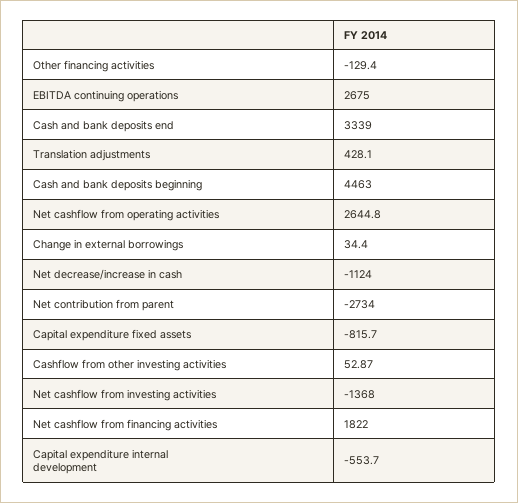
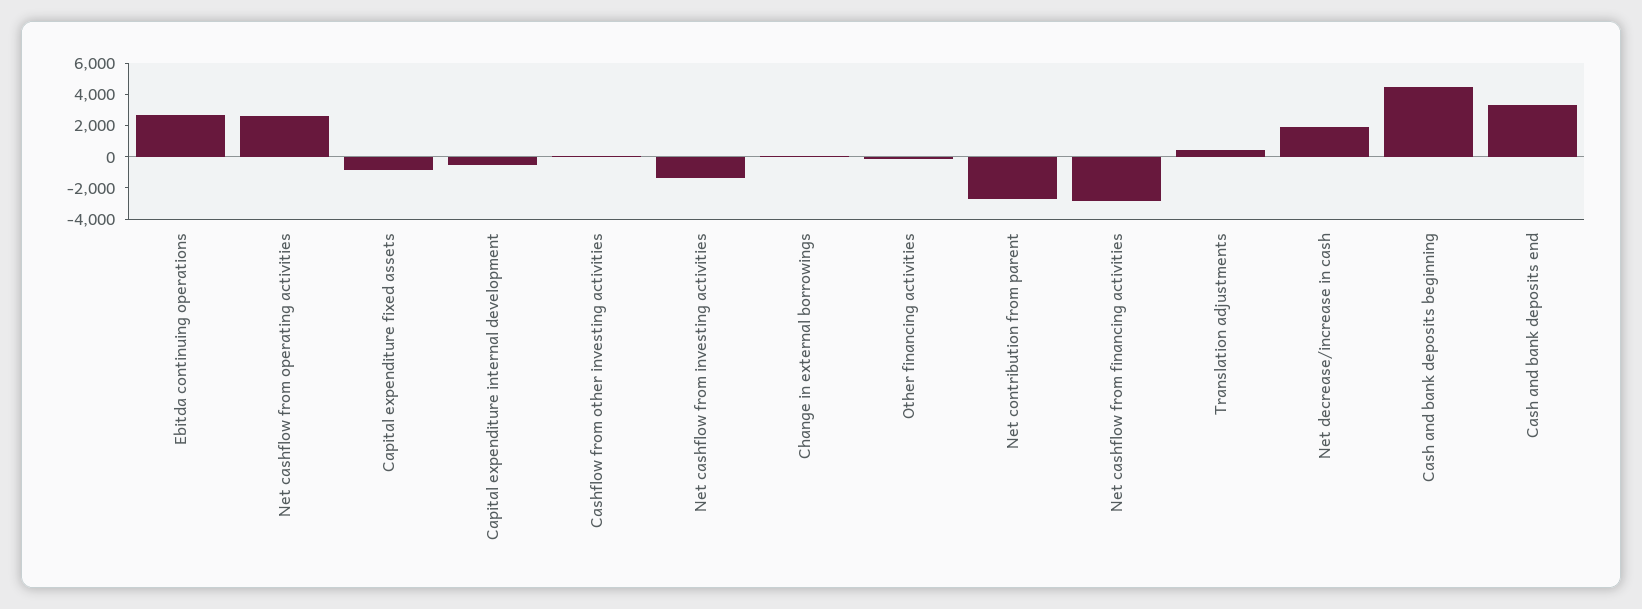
  {
    "Other financing activities": -129.4,
    "EBITDA continuing operations": 2675,
    "Cash and bank deposits end": 3339,
    "Translation adjustments": 428.1,
    "Cash and bank deposits beginning": 4463,
    "Net cashflow from operating activities": 2644.8,
    "Change in external borrowings": 34.4,
-   "Net decrease/increase in cash": -1124,
+   "Net decrease/increase in cash": 2000,
    "Net contribution from parent": -2734,
    "Capital expenditure fixed assets": -815.7,
    "Cashflow from other investing activities": 52.87,
    "Net cashflow from investing activities": -1368,
-   "Net cashflow from financing activities": 1822,
+   "Net cashflow from financing activities": -3000,
    "Capital expenditure internal development": -553.7
  }

